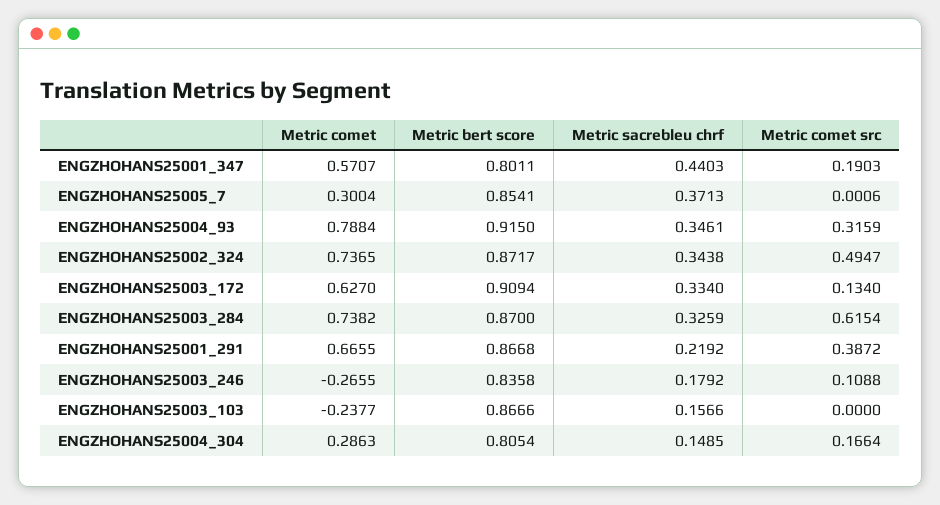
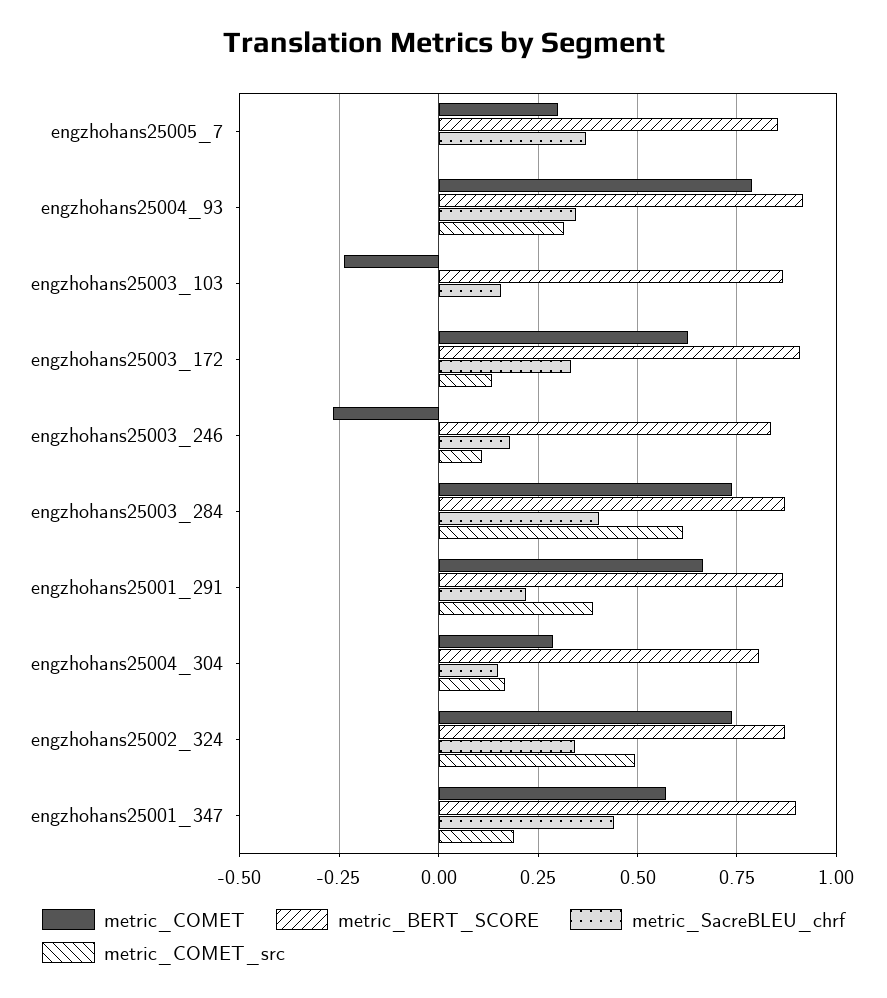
  {
    "Metric comet": {
      "ENGZHOHANS25001_347": 0.5707,
      "ENGZHOHANS25005_7": 0.3004,
      "ENGZHOHANS25004_93": 0.7884,
      "ENGZHOHANS25002_324": 0.7365,
      "ENGZHOHANS25003_172": 0.627,
      "ENGZHOHANS25003_284": 0.7382,
      "ENGZHOHANS25001_291": 0.6655,
      "ENGZHOHANS25003_246": -0.2655,
      "ENGZHOHANS25003_103": -0.2377,
      "ENGZHOHANS25004_304": 0.2863
    },
    "Metric bert score": {
-     "ENGZHOHANS25001_347": 0.8011,
+     "ENGZHOHANS25001_347": 0.9,
      "ENGZHOHANS25005_7": 0.8541,
      "ENGZHOHANS25004_93": 0.915,
      "ENGZHOHANS25002_324": 0.8717,
      "ENGZHOHANS25003_172": 0.9094,
      "ENGZHOHANS25003_284": 0.87,
      "ENGZHOHANS25001_291": 0.8668,
      "ENGZHOHANS25003_246": 0.8358,
      "ENGZHOHANS25003_103": 0.8666,
      "ENGZHOHANS25004_304": 0.8054
    },
    "Metric sacrebleu chrf": {
      "ENGZHOHANS25001_347": 0.4403,
      "ENGZHOHANS25005_7": 0.3713,
      "ENGZHOHANS25004_93": 0.3461,
      "ENGZHOHANS25002_324": 0.3438,
      "ENGZHOHANS25003_172": 0.334,
-     "ENGZHOHANS25003_284": 0.3259,
+     "ENGZHOHANS25003_284": 0.4,
      "ENGZHOHANS25001_291": 0.2192,
      "ENGZHOHANS25003_246": 0.1792,
      "ENGZHOHANS25003_103": 0.1566,
      "ENGZHOHANS25004_304": 0.1485
    },
    "Metric comet src": {
      "ENGZHOHANS25001_347": 0.1903,
      "ENGZHOHANS25005_7": 0.0006,
      "ENGZHOHANS25004_93": 0.3159,
      "ENGZHOHANS25002_324": 0.4947,
      "ENGZHOHANS25003_172": 0.134,
      "ENGZHOHANS25003_284": 0.6154,
      "ENGZHOHANS25001_291": 0.3872,
      "ENGZHOHANS25003_246": 0.1088,
      "ENGZHOHANS25003_103": 0,
      "ENGZHOHANS25004_304": 0.1664
    }
  }

